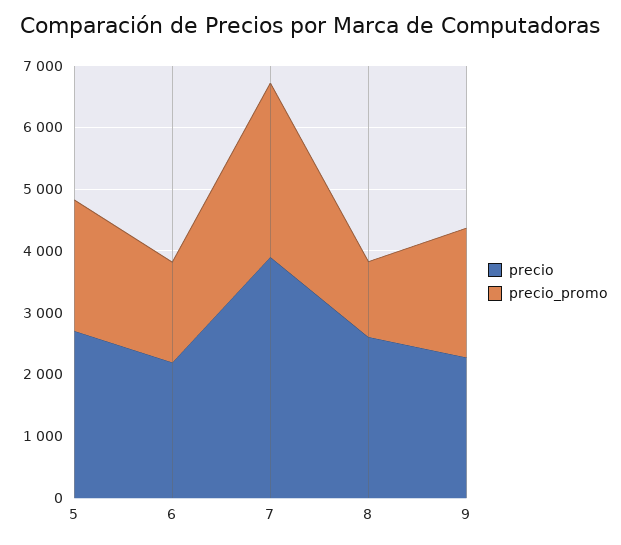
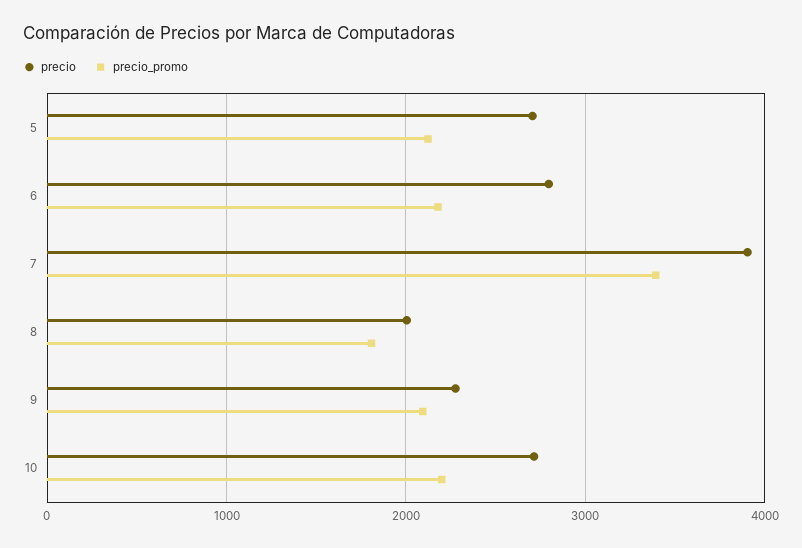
  {
    "precio": {
      "5": 2700,
-     "6": 2200,
+     "6": 2800,
      "7": 3900,
-     "8": 2600,
+     "8": 2000,
-     "9": 2300
+     "9": 2300,
+     "10": 2700
    },
    "precio_promo": {
      "5": 2100,
-     "6": 1600,
+     "6": 2200,
-     "7": 2800,
+     "7": 3400,
-     "8": 1200,
+     "8": 1800,
-     "9": 2100
+     "9": 2100,
+     "10": 2200
    }
  }

